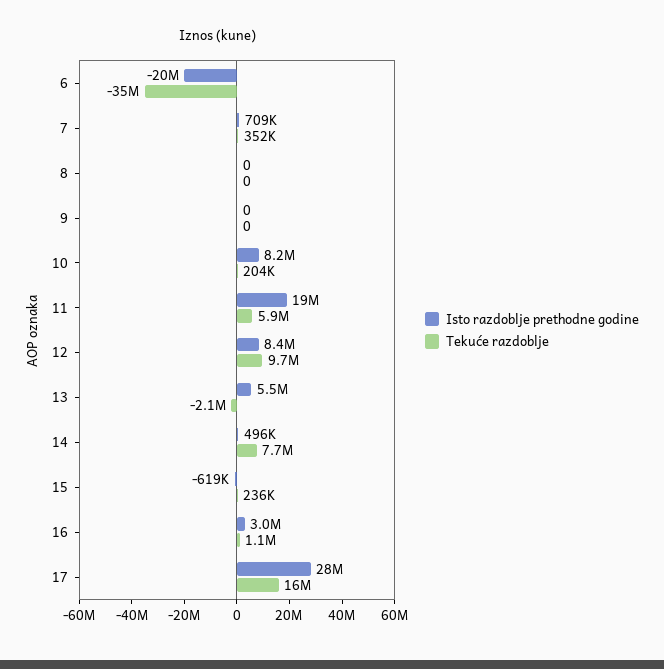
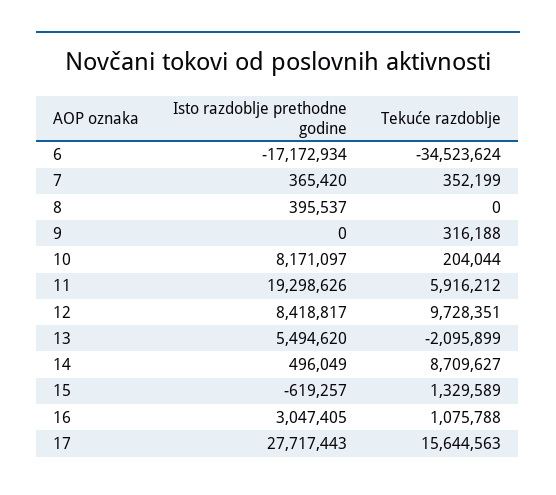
  {
    "Isto razdoblje prethodne godine": {
-     "6": -20000000,
+     "6": -17172934,
-     "7": 709000,
+     "7": 365420,
-     "8": 0,
+     "8": 395537,
      "9": 0,
      "10": 8171097,
      "11": 19298626,
      "12": 8418817,
      "13": 5494620,
      "14": 496049,
      "15": -619257,
      "16": 3047405,
      "17": 27717443
    },
    "Tekuće razdoblje": {
      "6": -34523624,
      "7": 352199,
      "8": 0,
-     "9": 0,
+     "9": 316188,
      "10": 204044,
      "11": 5916212,
      "12": 9728351,
      "13": -2095899,
-     "14": 7700000,
+     "14": 8709627,
-     "15": 236000,
+     "15": 1329589,
      "16": 1075788,
      "17": 15644563
    }
  }

